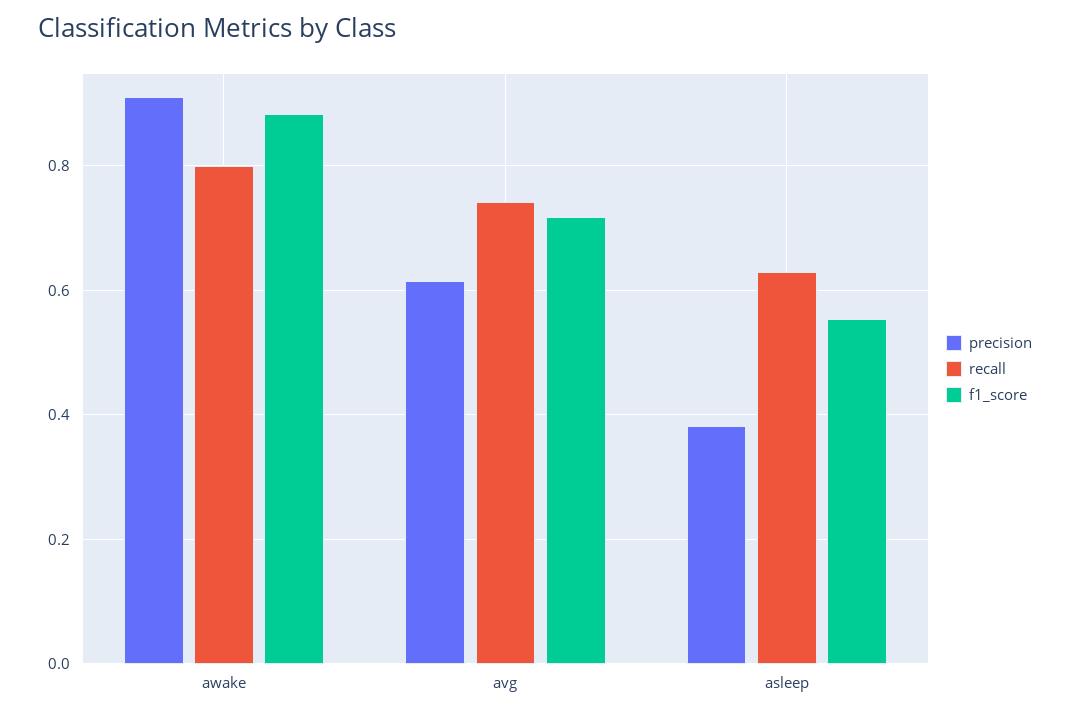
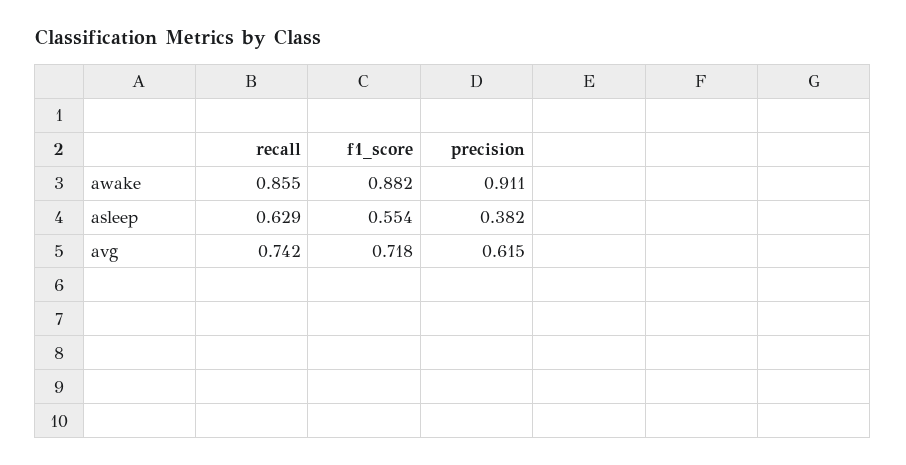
  {
    "precision": {
      "awake": 0.911,
      "avg": 0.615,
      "asleep": 0.382
    },
    "recall": {
-     "awake": 0.8,
+     "awake": 0.855,
      "avg": 0.742,
      "asleep": 0.629
    },
    "f1_score": {
      "awake": 0.882,
      "avg": 0.718,
      "asleep": 0.554
    }
  }

